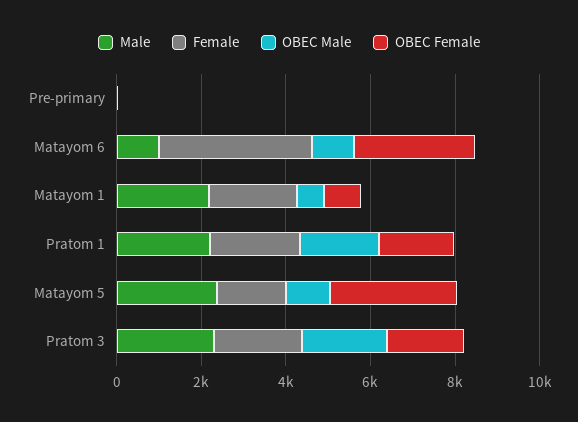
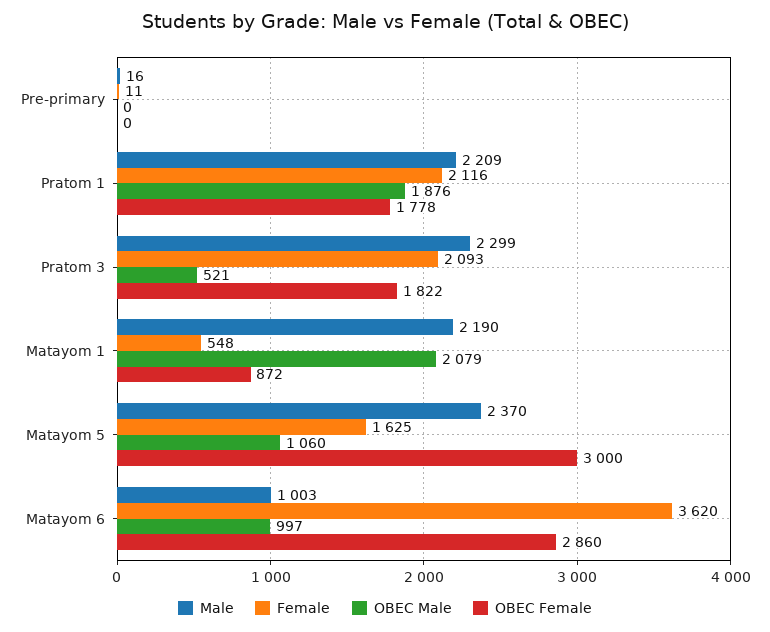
  {
    "Male": {
      "Pre-primary": 16,
      "Matayom 6": 1003,
      "Matayom 1": 2190,
      "Pratom 1": 2209,
      "Matayom 5": 2370,
      "Pratom 3": 2299
    },
    "Female": {
      "Pre-primary": 11,
      "Matayom 6": 3620,
-     "Matayom 1": 2000,
+     "Matayom 1": 548,
      "Pratom 1": 2116,
      "Matayom 5": 1625,
      "Pratom 3": 2093
    },
    "OBEC Male": {
      "Pre-primary": 0,
      "Matayom 6": 997,
-     "Matayom 1": 500,
+     "Matayom 1": 2079,
      "Pratom 1": 1876,
      "Matayom 5": 1060,
-     "Pratom 3": 2000
+     "Pratom 3": 521
    },
    "OBEC Female": {
      "Pre-primary": 0,
      "Matayom 6": 2860,
      "Matayom 1": 872,
      "Pratom 1": 1778,
      "Matayom 5": 3000,
      "Pratom 3": 1822
    }
  }

